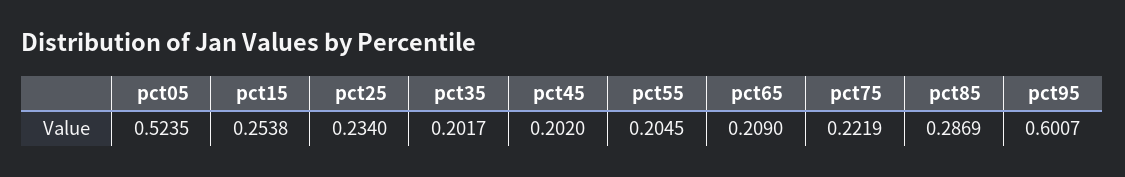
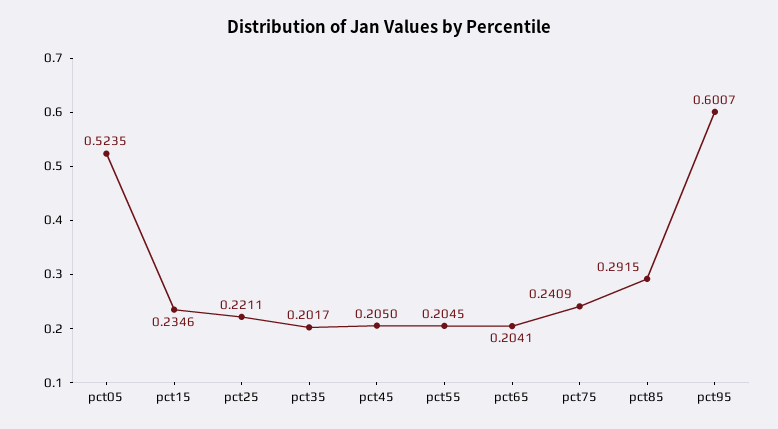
  {
    "pct05": 0.5235,
-   "pct15": 0.2538,
+   "pct15": 0.2346,
-   "pct25": 0.234,
+   "pct25": 0.2211,
    "pct35": 0.2017,
-   "pct45": 0.202,
+   "pct45": 0.205,
    "pct55": 0.2045,
-   "pct65": 0.209,
+   "pct65": 0.2041,
-   "pct75": 0.2219,
+   "pct75": 0.2409,
-   "pct85": 0.2869,
+   "pct85": 0.2915,
    "pct95": 0.6007
  }

